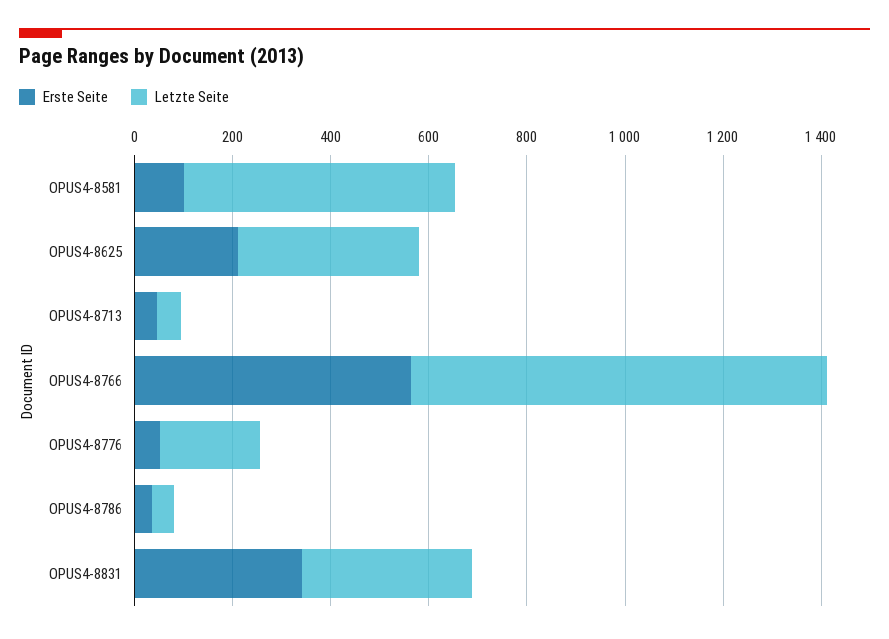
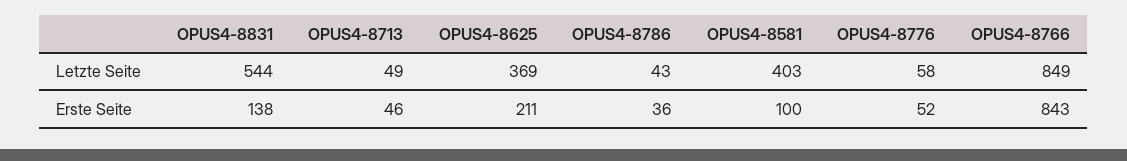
  {
    "Erste Seite": {
      "OPUS4-8581": 100,
      "OPUS4-8625": 211,
      "OPUS4-8713": 46,
-     "OPUS4-8766": 550,
+     "OPUS4-8766": 843,
      "OPUS4-8776": 52,
      "OPUS4-8786": 36,
-     "OPUS4-8831": 350
+     "OPUS4-8831": 138
    },
    "Letzte Seite": {
-     "OPUS4-8581": 550,
+     "OPUS4-8581": 403,
      "OPUS4-8625": 369,
      "OPUS4-8713": 49,
      "OPUS4-8766": 849,
-     "OPUS4-8776": 200,
+     "OPUS4-8776": 58,
      "OPUS4-8786": 43,
-     "OPUS4-8831": 350
+     "OPUS4-8831": 544
    }
  }

